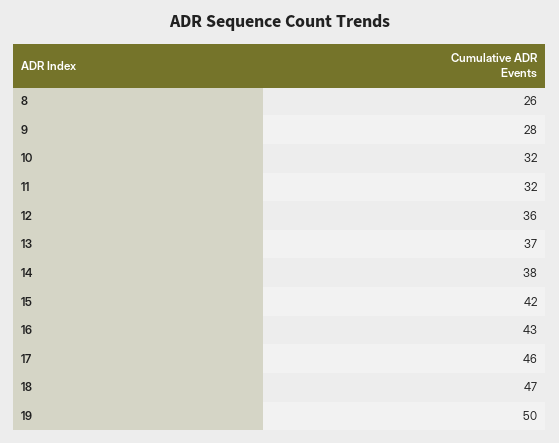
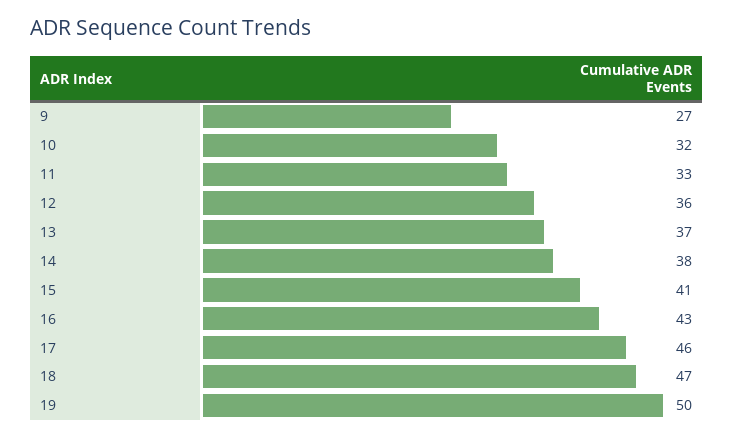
  {
-   "8": 26,
-   "9": 28,
+   "9": 27,
    "10": 32,
-   "11": 32,
+   "11": 33,
    "12": 36,
    "13": 37,
    "14": 38,
-   "15": 42,
+   "15": 41,
    "16": 43,
    "17": 46,
    "18": 47,
    "19": 50
  }

